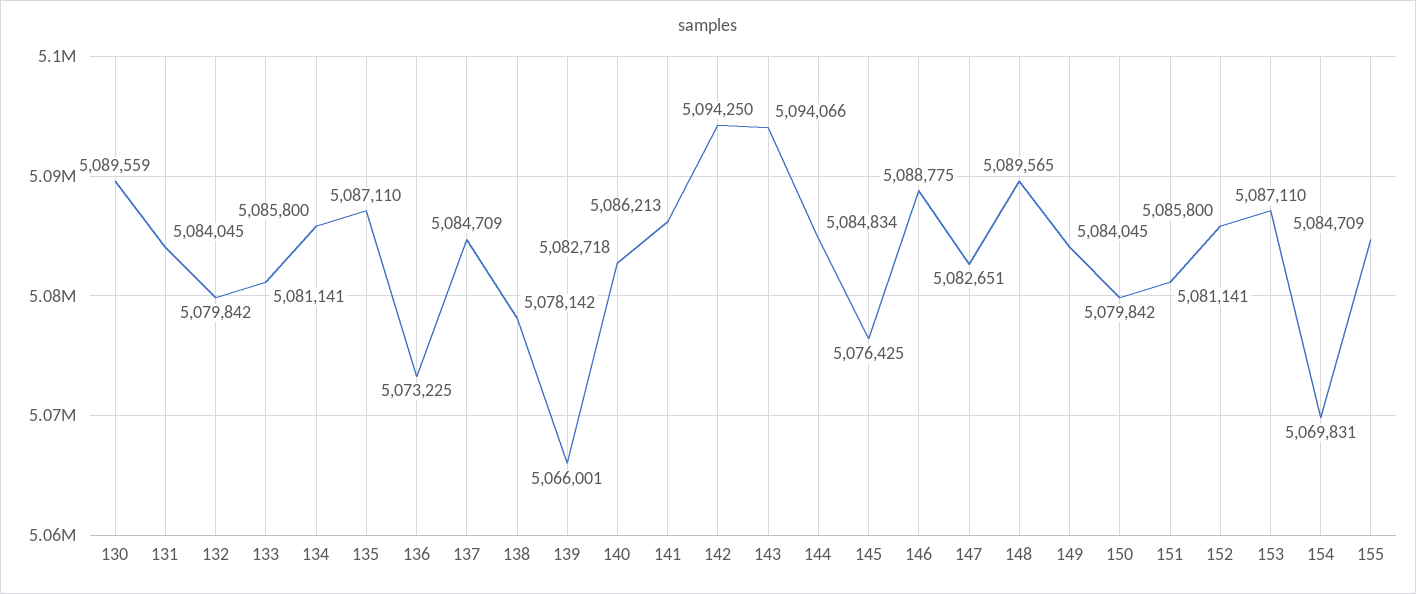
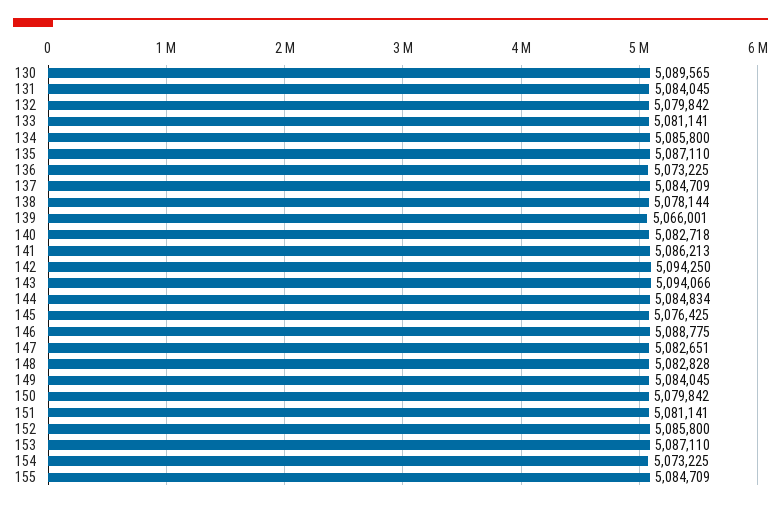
  {
-   "130": 5089559,
+   "130": 5089565,
    "131": 5084045,
    "132": 5079842,
    "133": 5081141,
    "134": 5085800,
    "135": 5087110,
    "136": 5073225,
    "137": 5084709,
-   "138": 5078142,
+   "138": 5078144,
    "139": 5066001,
    "140": 5082718,
    "141": 5086213,
    "142": 5094250,
    "143": 5094066,
    "144": 5084834,
    "145": 5076425,
    "146": 5088775,
    "147": 5082651,
-   "148": 5089565,
+   "148": 5082828,
    "149": 5084045,
    "150": 5079842,
    "151": 5081141,
    "152": 5085800,
    "153": 5087110,
-   "154": 5069831,
+   "154": 5073225,
    "155": 5084709
  }

